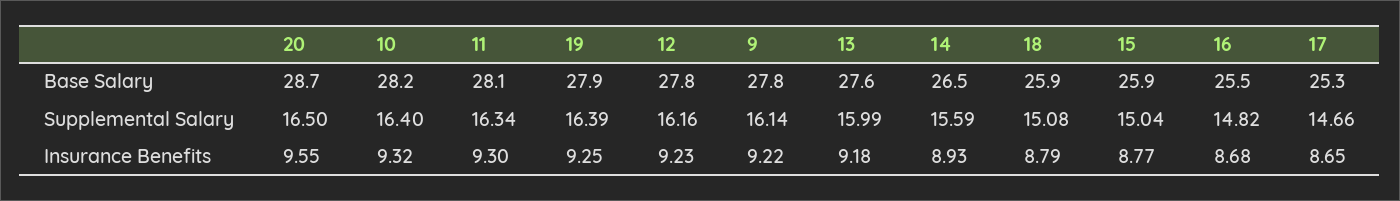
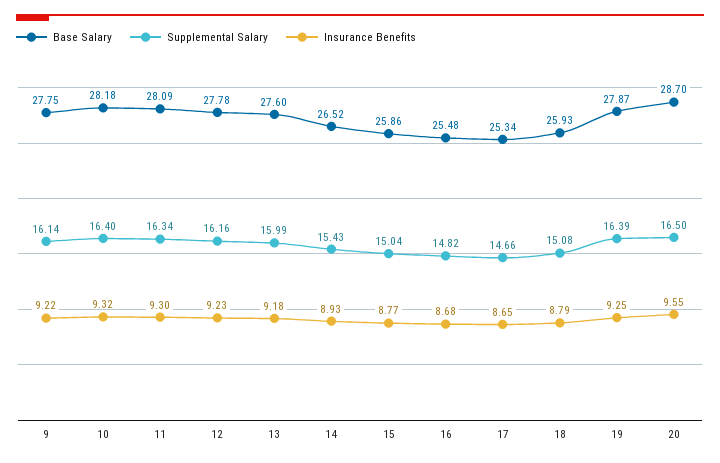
  {
    "Base Salary": {
      "20": 28.7,
      "10": 28.18,
      "11": 28.09,
      "19": 27.87,
      "12": 27.78,
      "9": 27.75,
      "13": 27.6,
      "14": 26.52,
      "18": 25.93,
      "15": 25.86,
      "16": 25.48,
      "17": 25.34
    },
    "Supplemental Salary": {
      "20": 16.5,
      "10": 16.4,
      "11": 16.34,
      "19": 16.39,
      "12": 16.16,
      "9": 16.14,
      "13": 15.99,
-     "14": 15.59,
+     "14": 15.43,
      "18": 15.08,
      "15": 15.04,
      "16": 14.82,
      "17": 14.66
    },
    "Insurance Benefits": {
      "20": 9.55,
      "10": 9.32,
      "11": 9.3,
      "19": 9.25,
      "12": 9.23,
      "9": 9.22,
      "13": 9.18,
      "14": 8.93,
      "18": 8.79,
      "15": 8.77,
      "16": 8.68,
      "17": 8.65
    }
  }

